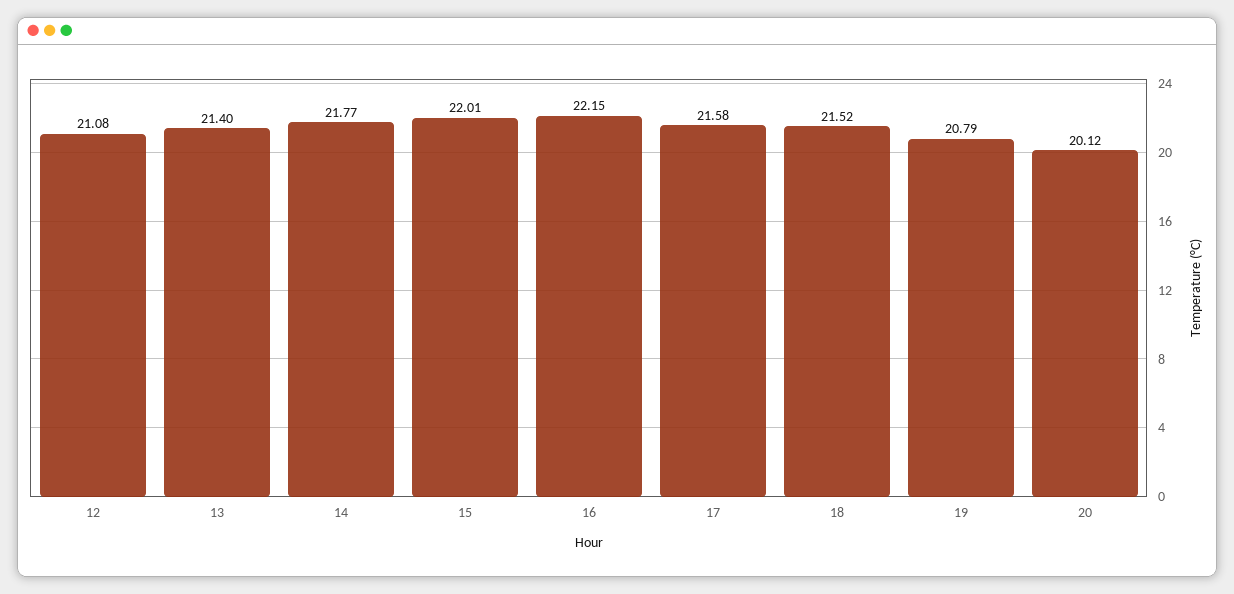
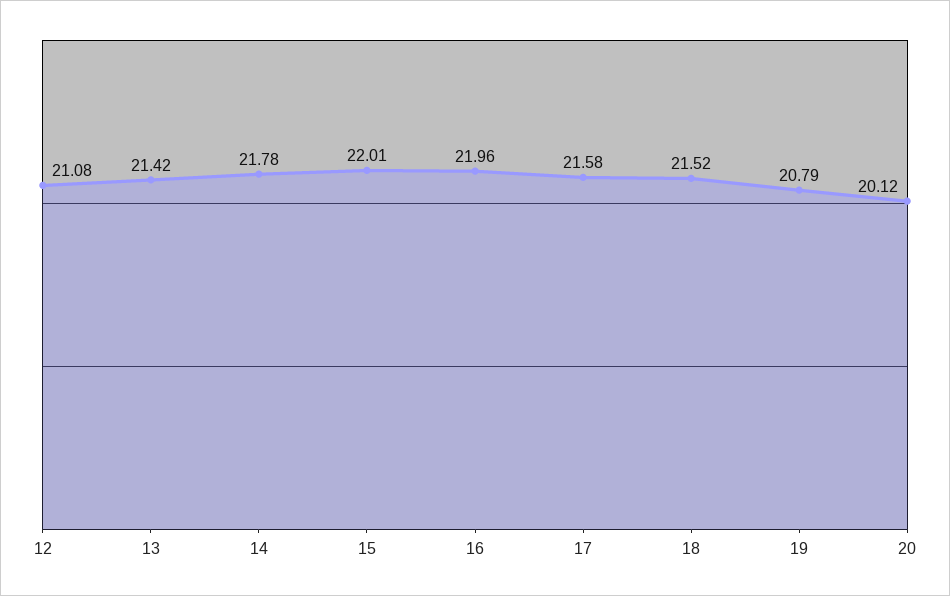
  {
    "12": 21.08,
-   "13": 21.4,
+   "13": 21.42,
-   "14": 21.77,
+   "14": 21.78,
    "15": 22.01,
-   "16": 22.15,
+   "16": 21.96,
    "17": 21.58,
    "18": 21.52,
    "19": 20.79,
    "20": 20.12
  }

